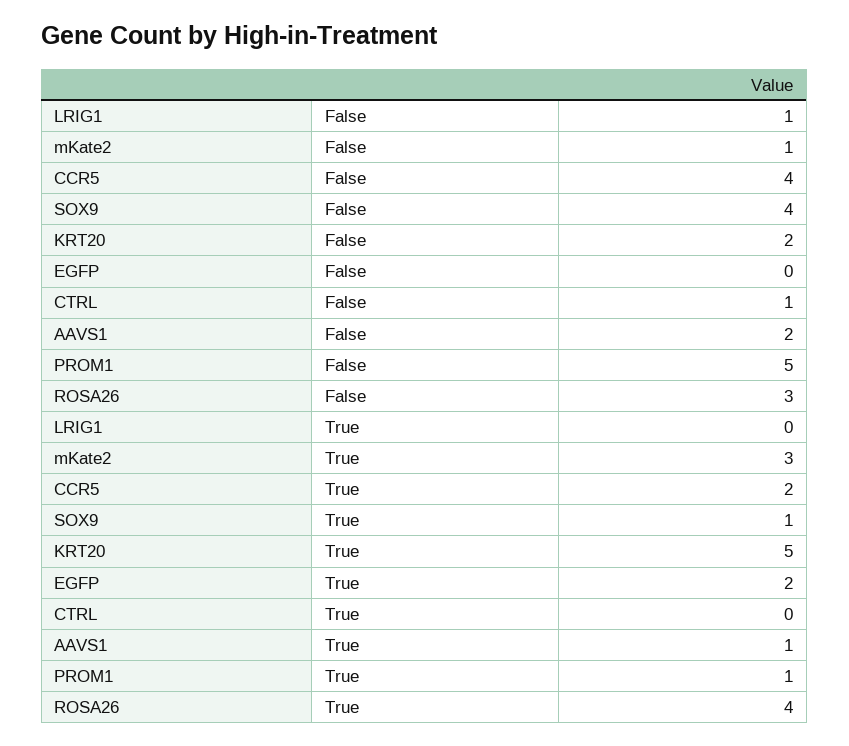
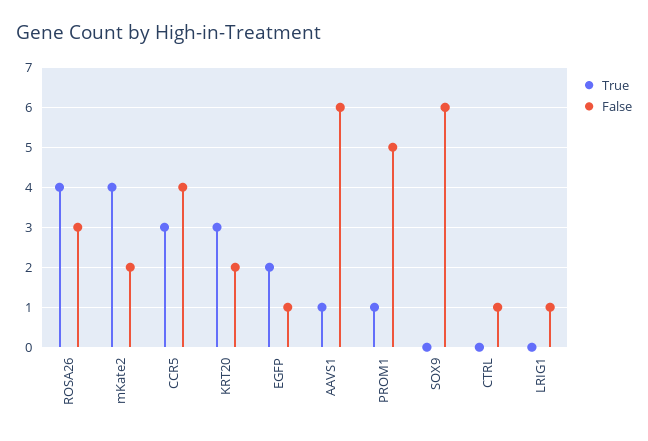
  {
    "False": {
      "LRIG1": 1,
-     "mKate2": 1,
+     "mKate2": 2,
      "CCR5": 4,
-     "SOX9": 4,
+     "SOX9": 6,
      "KRT20": 2,
-     "EGFP": 0,
+     "EGFP": 1,
      "CTRL": 1,
-     "AAVS1": 2,
+     "AAVS1": 6,
      "PROM1": 5,
      "ROSA26": 3
    },
    "True": {
      "LRIG1": 0,
-     "mKate2": 3,
+     "mKate2": 4,
-     "CCR5": 2,
+     "CCR5": 3,
-     "SOX9": 1,
+     "SOX9": 0,
-     "KRT20": 5,
+     "KRT20": 3,
      "EGFP": 2,
      "CTRL": 0,
      "AAVS1": 1,
      "PROM1": 1,
      "ROSA26": 4
    }
  }

